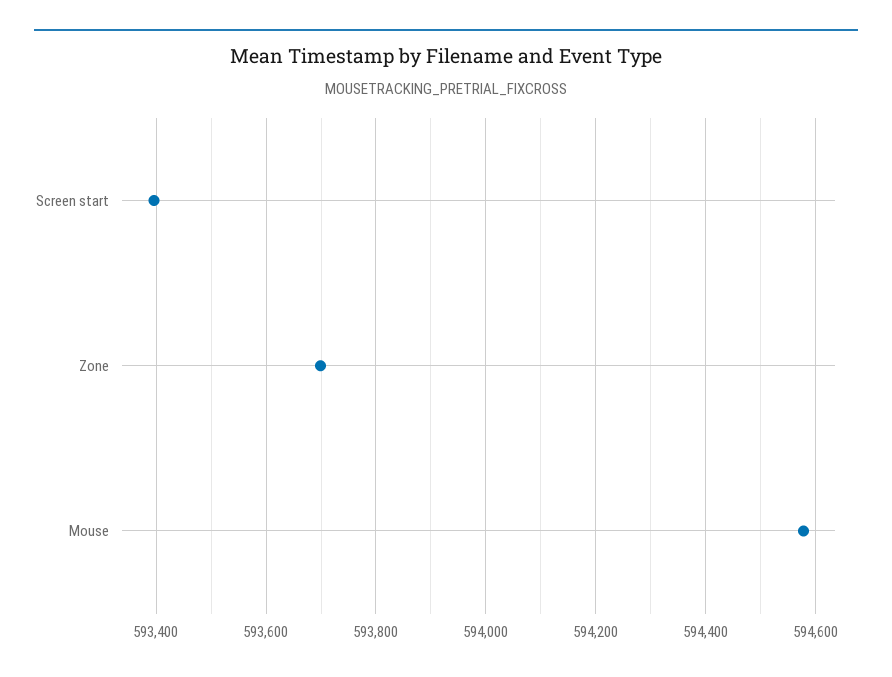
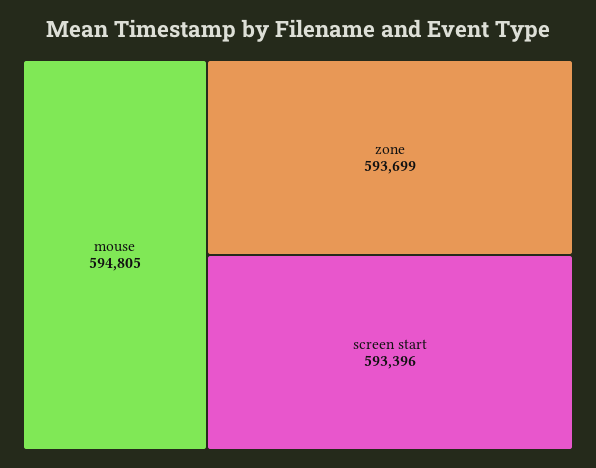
  {
    "Screen start": 593396,
    "Zone": 593699,
-   "Mouse": 594580
+   "Mouse": 594805
  }

